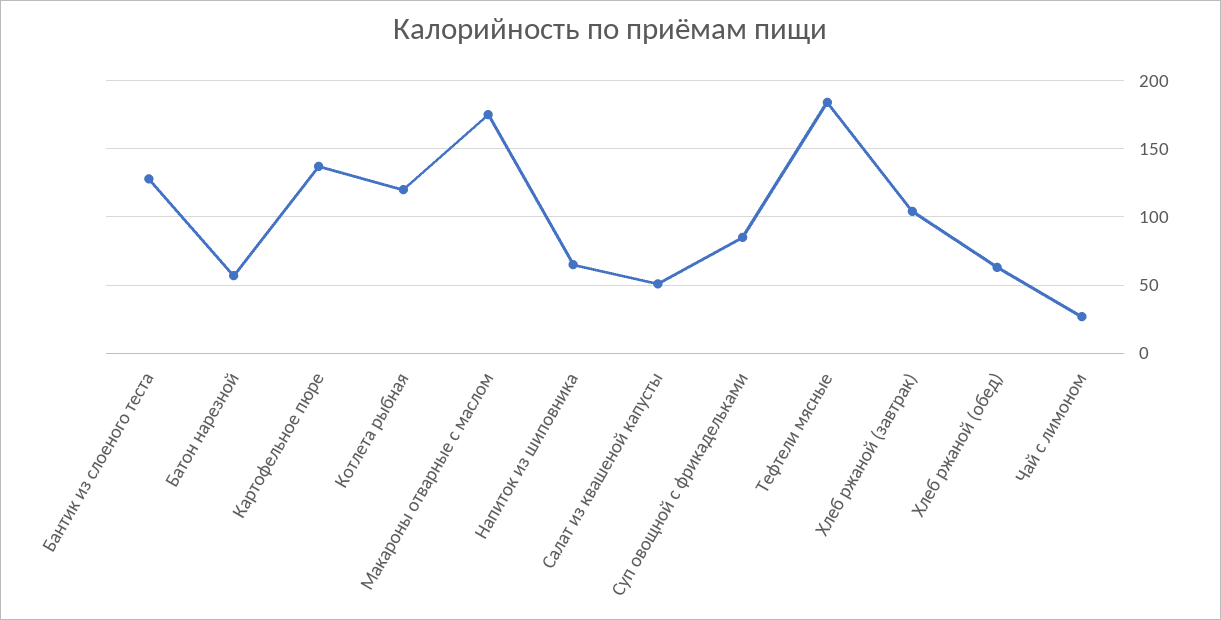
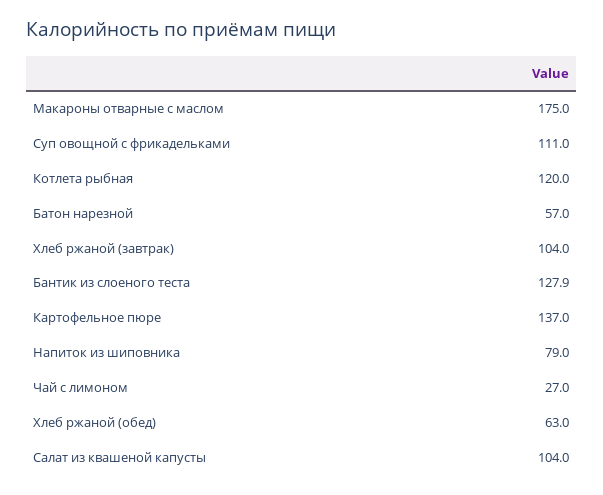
  {
    "Бантик из слоеного теста": 127.9,
    "Батон нарезной": 57,
    "Картофельное пюре": 137,
    "Котлета рыбная": 120,
    "Макароны отварные с маслом": 175,
-   "Напиток из шиповника": 65,
+   "Напиток из шиповника": 79,
-   "Салат из квашеной капусты": 50,
+   "Салат из квашеной капусты": 104,
-   "Суп овощной с фрикадельками": 85,
+   "Суп овощной с фрикадельками": 111,
-   "Тефтели мясные": 185,
    "Хлеб ржаной (завтрак)": 104,
    "Хлеб ржаной (обед)": 63,
    "Чай с лимоном": 27
  }

